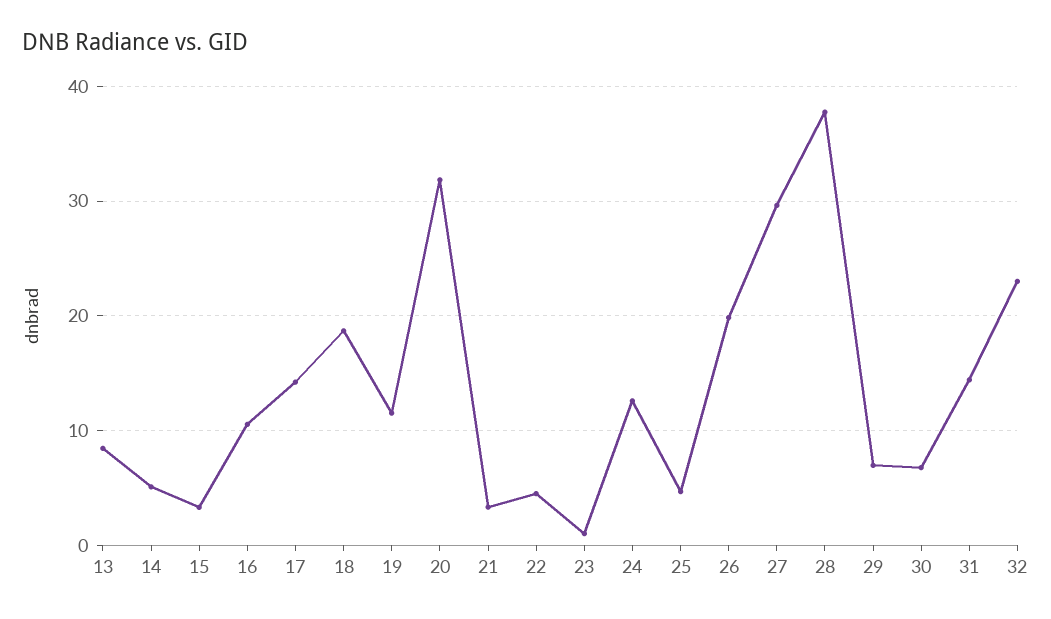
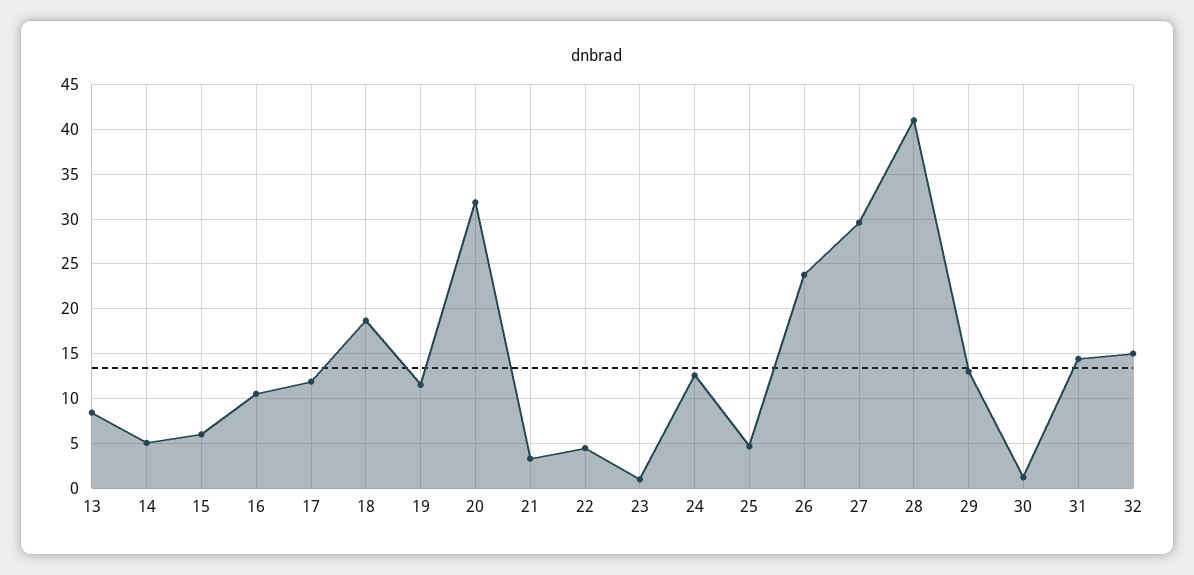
  {
    "13": 8,
    "14": 5,
-   "15": 3,
+   "15": 6,
    "16": 11,
-   "17": 14,
+   "17": 12,
    "18": 19,
    "19": 12,
    "20": 32,
    "21": 3,
    "22": 4,
    "23": 1,
    "24": 13,
    "25": 5,
-   "26": 20,
+   "26": 24,
    "27": 30,
-   "28": 38,
+   "28": 41,
-   "29": 7,
+   "29": 13,
-   "30": 7,
+   "30": 1,
    "31": 14,
-   "32": 23
+   "32": 15
  }

